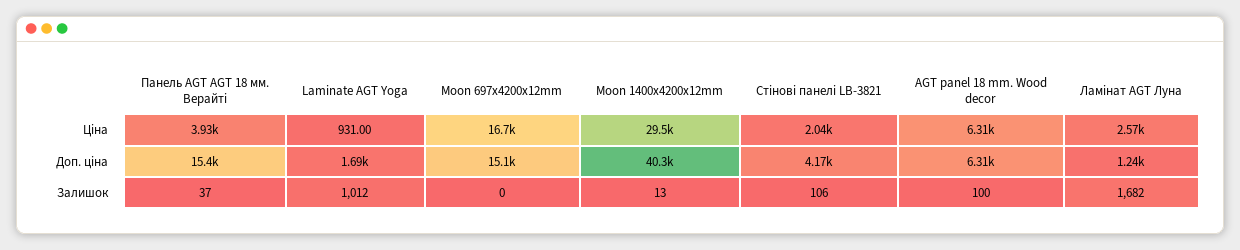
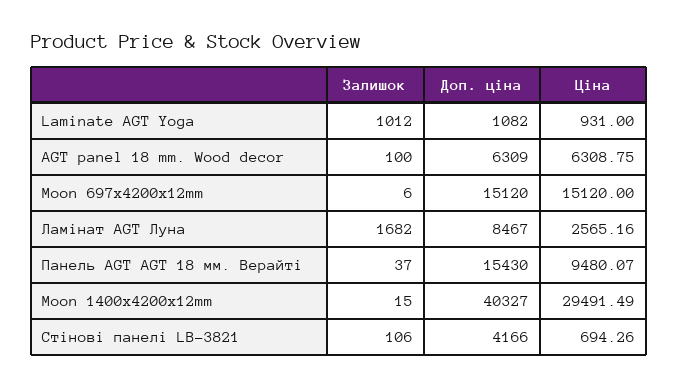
  {
    "Панель AGT AGT 18 мм. Верайті": {
-     "Ціна": 3930,
+     "Ціна": 9480.07,
      "Доп. ціна": 15430,
      "Залишок": 37
    },
    "Laminate AGT Yoga": {
      "Ціна": 931,
-     "Доп. ціна": 1690,
+     "Доп. ціна": 1082,
      "Залишок": 1012
    },
    "Moon 697x4200x12mm": {
-     "Ціна": 16700,
+     "Ціна": 15120,
      "Доп. ціна": 15120,
-     "Залишок": 0
+     "Залишок": 6
    },
    "Moon 1400x4200x12mm": {
      "Ціна": 29491.49,
      "Доп. ціна": 40327,
-     "Залишок": 13
+     "Залишок": 15
    },
    "Стінові панелі LB-3821": {
-     "Ціна": 2040,
+     "Ціна": 694.26,
      "Доп. ціна": 4166,
      "Залишок": 106
    },
    "AGT panel 18 mm. Wood decor": {
      "Ціна": 6308.75,
      "Доп. ціна": 6309,
      "Залишок": 100
    },
    "Ламінат AGT Луна": {
      "Ціна": 2565.16,
-     "Доп. ціна": 1240,
+     "Доп. ціна": 8467,
      "Залишок": 1682
    }
  }

